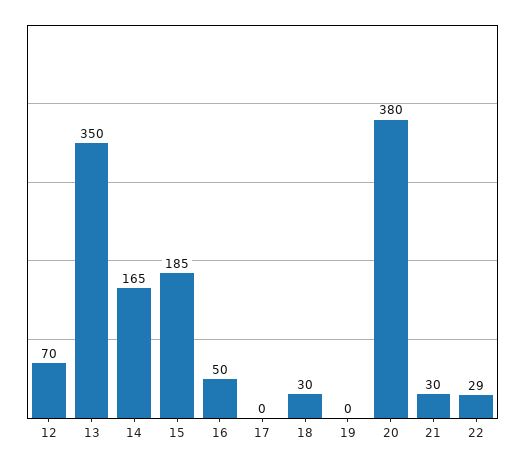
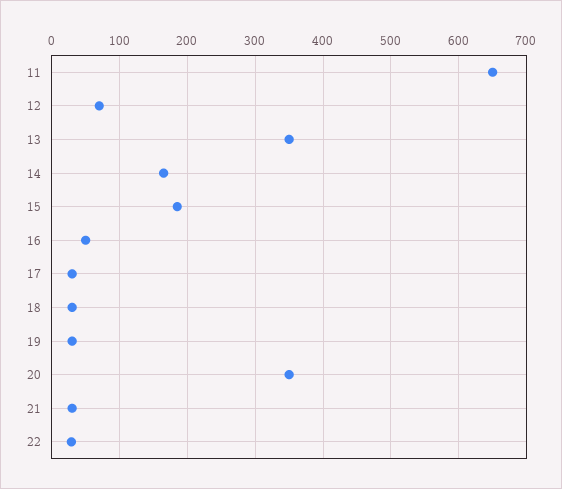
  {
    "12": 70,
    "13": 350,
    "14": 165,
    "15": 185,
    "16": 50,
-   "17": 0,
+   "17": 30,
    "18": 30,
-   "19": 0,
+   "19": 30,
-   "20": 380,
+   "20": 350,
    "21": 30,
-   "22": 29
+   "22": 29,
+   "11": 650
  }

